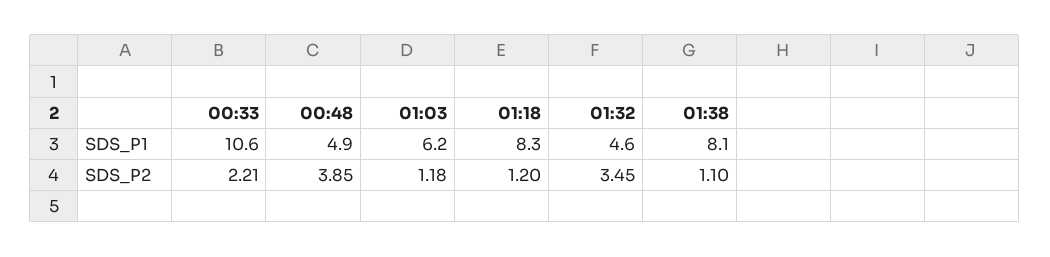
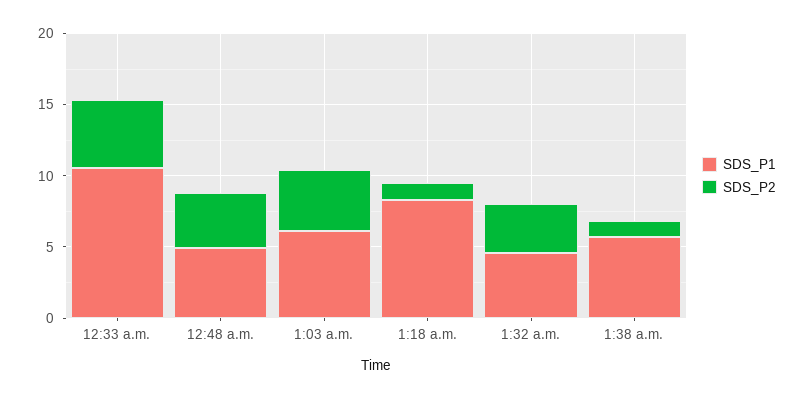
  {
    "SDS_P1": {
      "00:33": 10.6,
      "00:48": 4.9,
      "01:03": 6.2,
      "01:18": 8.3,
      "01:32": 4.6,
-     "01:38": 8.1
+     "01:38": 6
    },
    "SDS_P2": {
-     "00:33": 2.21,
+     "00:33": 5,
      "00:48": 3.85,
-     "01:03": 1.18,
+     "01:03": 4,
      "01:18": 1.2,
      "01:32": 3.45,
      "01:38": 1.1
    }
  }

